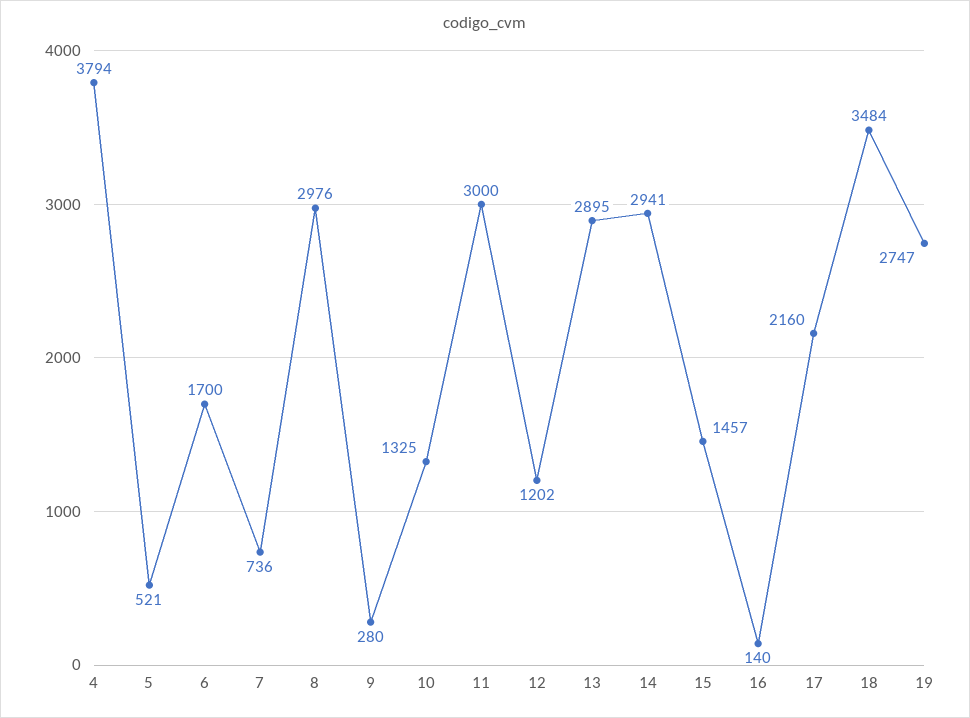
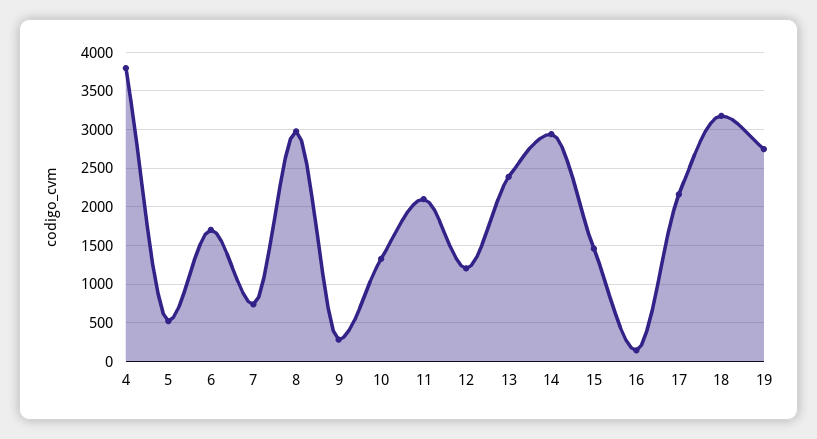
  {
    "4": 3794,
    "5": 521,
    "6": 1700,
    "7": 736,
    "8": 2976,
    "9": 280,
    "10": 1325,
-   "11": 3000,
+   "11": 2100,
    "12": 1202,
-   "13": 2895,
+   "13": 2400,
    "14": 2941,
    "15": 1457,
    "16": 140,
    "17": 2160,
-   "18": 3484,
+   "18": 3200,
    "19": 2747
  }

